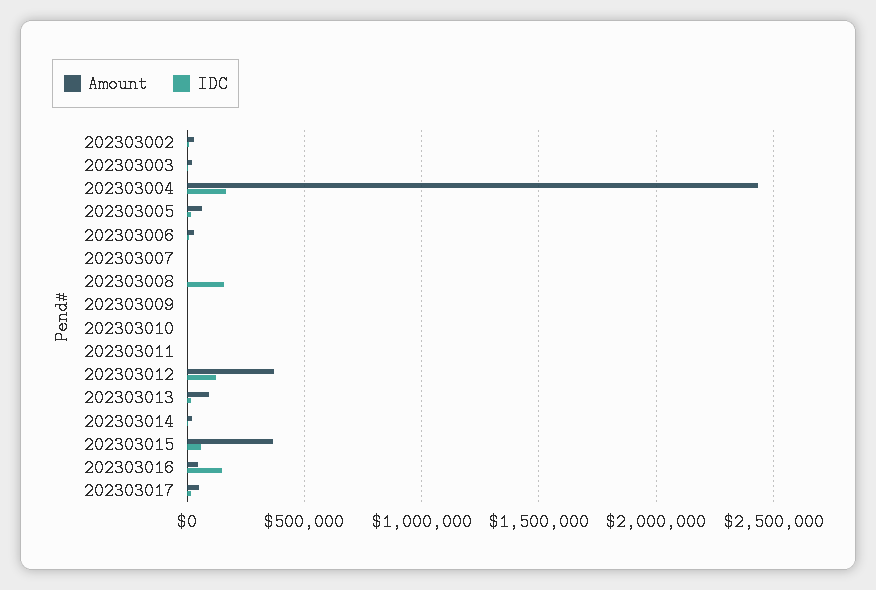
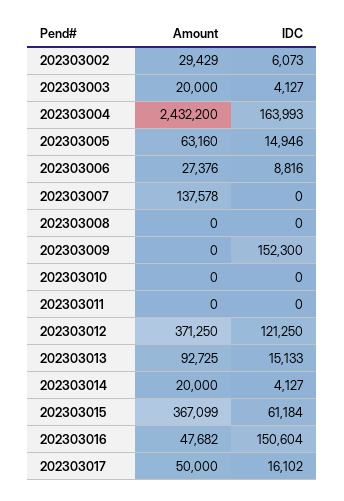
  {
    "Amount": {
      "202303002": 29429,
      "202303003": 20000,
      "202303004": 2432200,
      "202303005": 63160,
      "202303006": 27376,
-     "202303007": 0,
+     "202303007": 137578,
      "202303008": 0,
      "202303009": 0,
      "202303010": 0,
      "202303011": 0,
      "202303012": 371250,
      "202303013": 92725,
      "202303014": 20000,
      "202303015": 367099,
      "202303016": 47682,
      "202303017": 50000
    },
    "IDC": {
      "202303002": 6073,
      "202303003": 4127,
      "202303004": 163993,
      "202303005": 14946,
      "202303006": 8816,
      "202303007": 0,
-     "202303008": 150000,
+     "202303008": 0,
-     "202303009": 0,
+     "202303009": 152300,
      "202303010": 0,
      "202303011": 0,
      "202303012": 121250,
      "202303013": 15133,
      "202303014": 4127,
      "202303015": 61184,
      "202303016": 150604,
      "202303017": 16102
    }
  }

